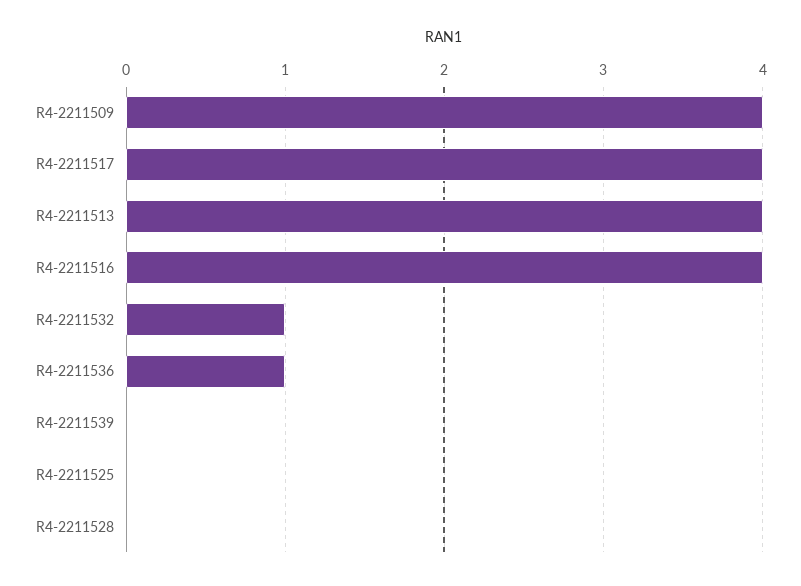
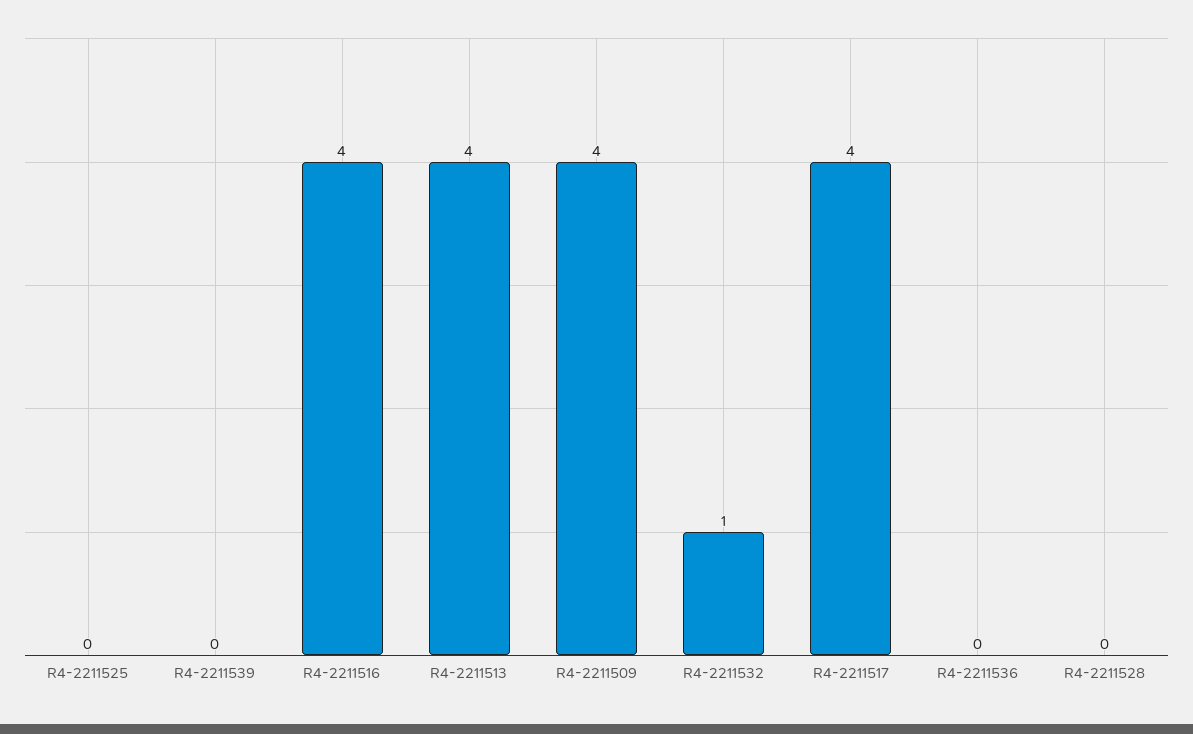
  {
    "R4-2211509": 4,
    "R4-2211517": 4,
    "R4-2211513": 4,
    "R4-2211516": 4,
    "R4-2211532": 1,
-   "R4-2211536": 1,
+   "R4-2211536": 0,
    "R4-2211539": 0,
    "R4-2211525": 0,
    "R4-2211528": 0
  }

